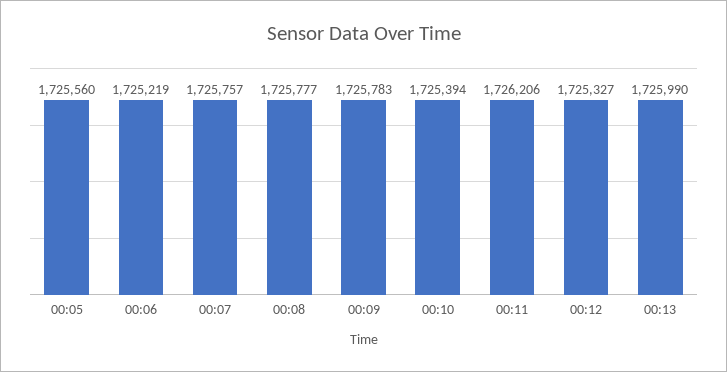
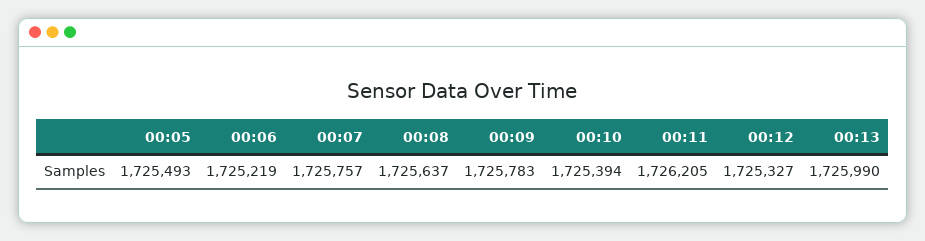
  {
-   "00:05": 1725560,
+   "00:05": 1725493,
    "00:06": 1725219,
    "00:07": 1725757,
-   "00:08": 1725777,
+   "00:08": 1725637,
    "00:09": 1725783,
    "00:10": 1725394,
-   "00:11": 1726206,
+   "00:11": 1726205,
    "00:12": 1725327,
    "00:13": 1725990
  }

